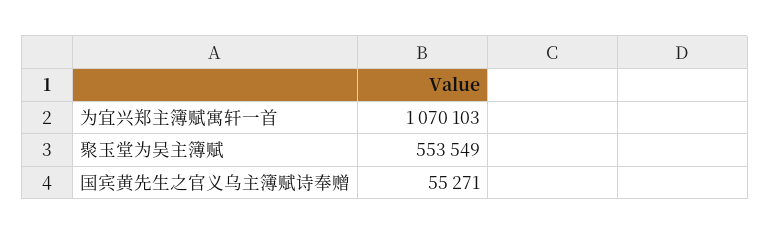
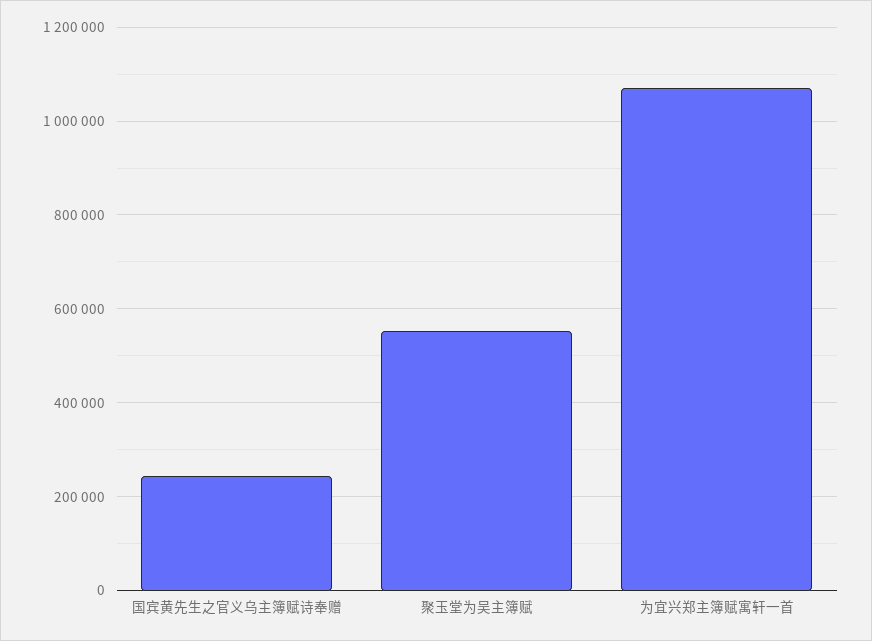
  {
    "为宜兴郑主簿赋寓轩一首": 1070103,
    "聚玉堂为吴主簿赋": 553549,
-   "国宾黄先生之官义乌主簿赋诗奉赠": 55271
+   "国宾黄先生之官义乌主簿赋诗奉赠": 240000
  }

